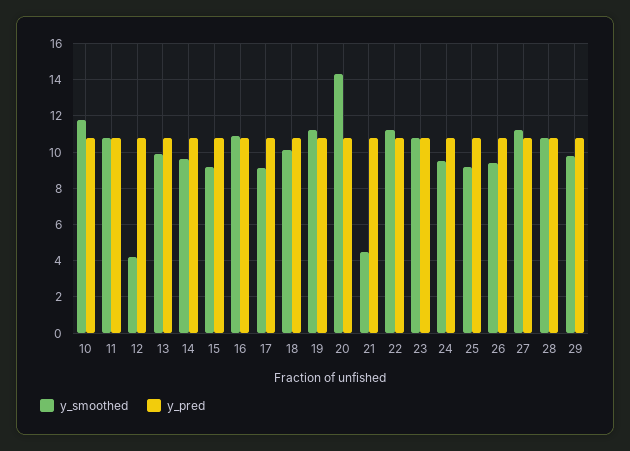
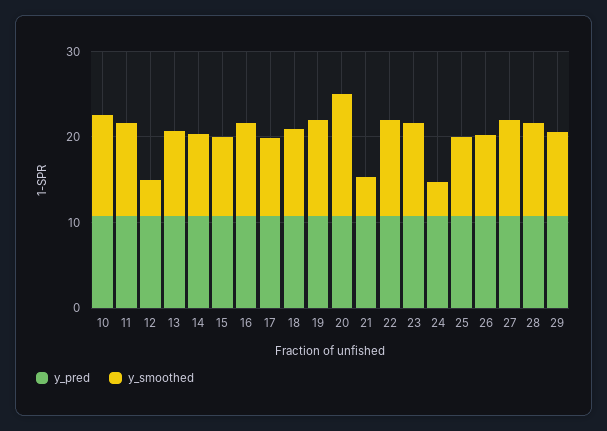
  {
    "y_smoothed": {
      "10": 12,
      "11": 11,
      "12": 4,
      "13": 10,
      "14": 9.5,
      "15": 9,
      "16": 11,
      "17": 9,
      "18": 10,
      "19": 11,
      "20": 14.5,
      "21": 4.5,
      "22": 11,
      "23": 11,
-     "24": 9.5,
+     "24": 4,
      "25": 9,
      "26": 9.5,
      "27": 11,
      "28": 11,
      "29": 10
    },
    "y_pred": {
      "10": 11,
      "11": 11,
      "12": 11,
      "13": 11,
      "14": 11,
      "15": 11,
      "16": 11,
      "17": 11,
      "18": 11,
      "19": 11,
      "20": 11,
      "21": 11,
      "22": 11,
      "23": 11,
      "24": 11,
      "25": 11,
      "26": 11,
      "27": 11,
      "28": 11,
      "29": 11
    }
  }

